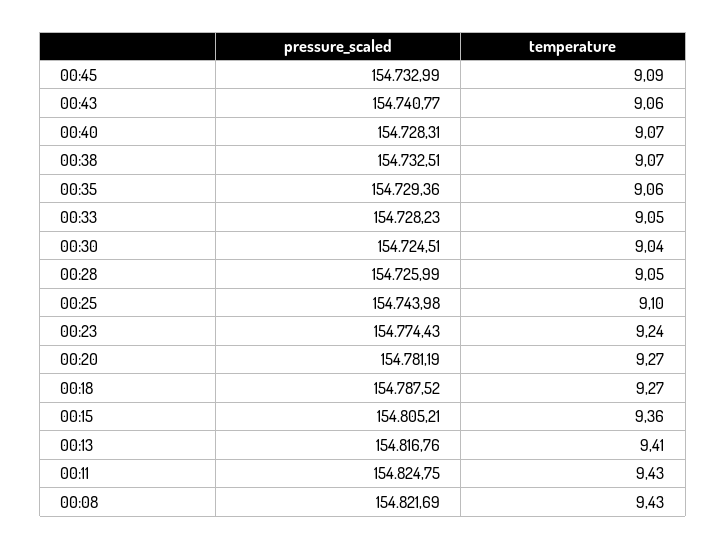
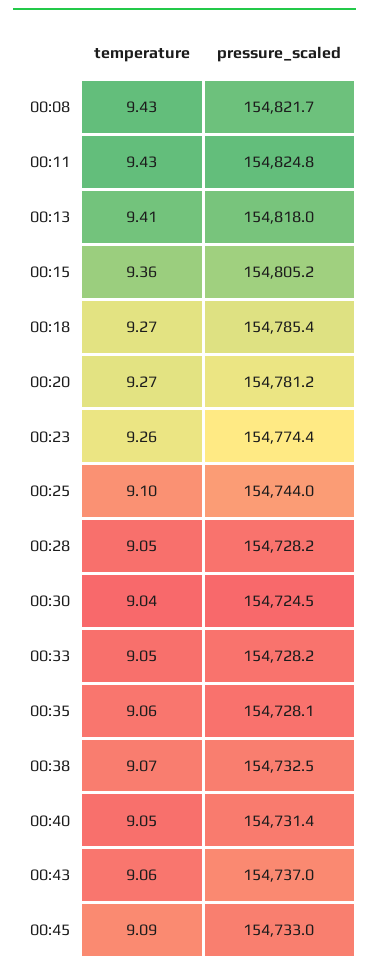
  {
    "pressure_scaled": {
      "00:45": 154732.99,
-     "00:43": 154740.77,
+     "00:43": 154737,
-     "00:40": 154728.31,
+     "00:40": 154731.4,
      "00:38": 154732.51,
-     "00:35": 154729.36,
+     "00:35": 154728.1,
      "00:33": 154728.23,
      "00:30": 154724.51,
-     "00:28": 154725.99,
+     "00:28": 154728.2,
      "00:25": 154743.98,
      "00:23": 154774.43,
      "00:20": 154781.19,
-     "00:18": 154787.52,
+     "00:18": 154785.4,
      "00:15": 154805.21,
-     "00:13": 154816.76,
+     "00:13": 154818,
      "00:11": 154824.75,
      "00:08": 154821.69
    },
    "temperature": {
      "00:45": 9.09,
      "00:43": 9.06,
-     "00:40": 9.07,
+     "00:40": 9.05,
      "00:38": 9.07,
      "00:35": 9.06,
      "00:33": 9.05,
      "00:30": 9.04,
      "00:28": 9.05,
      "00:25": 9.1,
-     "00:23": 9.24,
+     "00:23": 9.26,
      "00:20": 9.27,
      "00:18": 9.27,
      "00:15": 9.36,
      "00:13": 9.41,
      "00:11": 9.43,
      "00:08": 9.43
    }
  }

